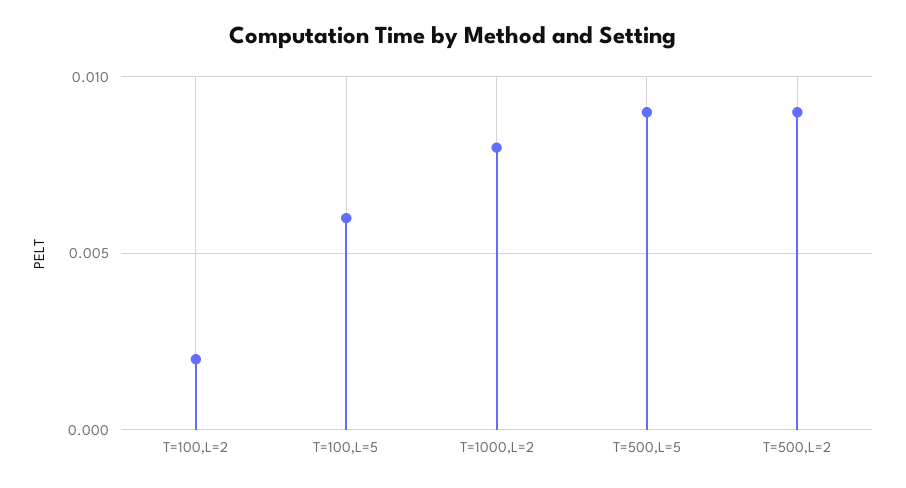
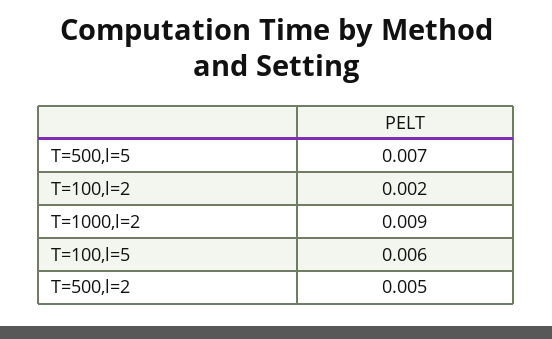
  {
    "T=100,L=2": 0.002,
    "T=100,L=5": 0.006,
-   "T=1000,L=2": 0.008,
+   "T=1000,L=2": 0.009,
-   "T=500,L=5": 0.009,
+   "T=500,L=5": 0.007,
-   "T=500,L=2": 0.009
+   "T=500,L=2": 0.005
  }

